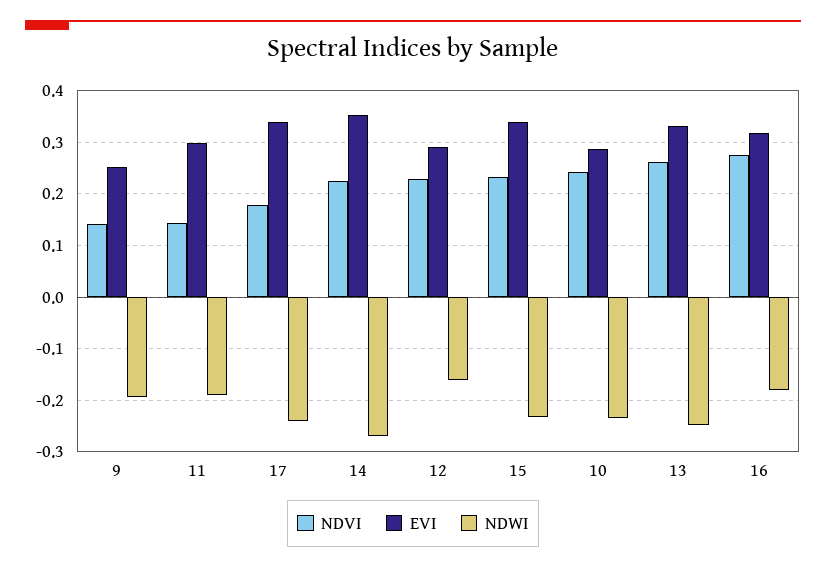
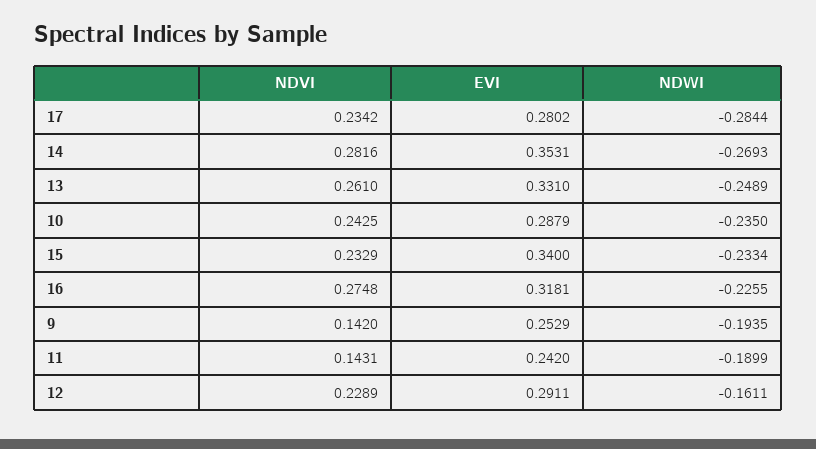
  {
    "NDVI": {
      "9": 0.142,
      "11": 0.1431,
-     "17": 0.18,
+     "17": 0.2342,
-     "14": 0.22,
+     "14": 0.2816,
      "12": 0.2289,
      "15": 0.2329,
      "10": 0.2425,
      "13": 0.261,
      "16": 0.2748
    },
    "EVI": {
      "9": 0.2529,
-     "11": 0.3,
+     "11": 0.242,
-     "17": 0.34,
+     "17": 0.2802,
      "14": 0.3531,
      "12": 0.2911,
      "15": 0.34,
      "10": 0.2879,
      "13": 0.331,
      "16": 0.3181
    },
    "NDWI": {
      "9": -0.1935,
      "11": -0.1899,
-     "17": -0.24,
+     "17": -0.2844,
      "14": -0.2693,
      "12": -0.1611,
      "15": -0.2334,
      "10": -0.235,
      "13": -0.2489,
-     "16": -0.18
+     "16": -0.2255
    }
  }

